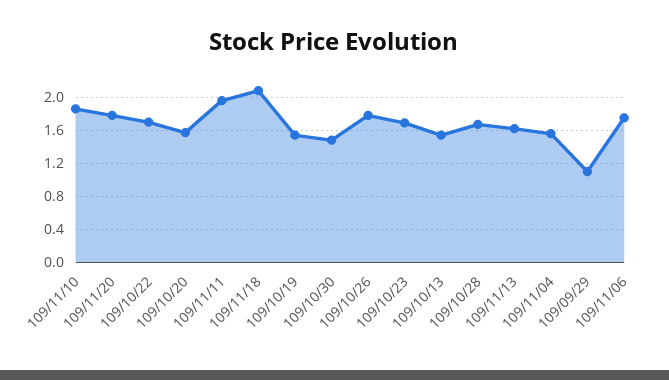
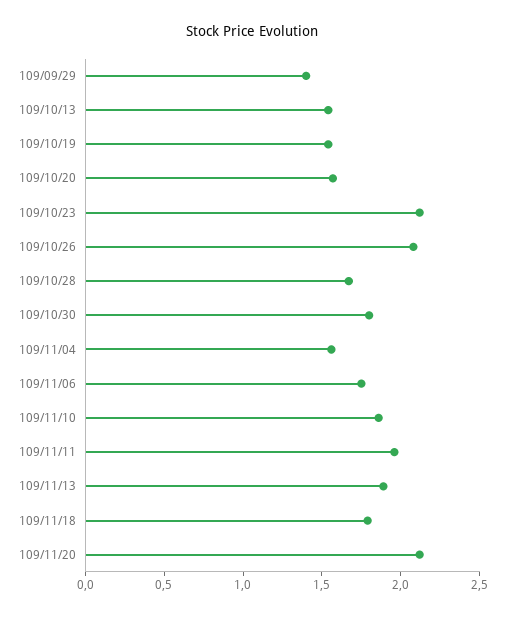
  {
    "109/11/10": 1.9,
-   "109/11/20": 1.8,
+   "109/11/20": 2.1,
-   "109/10/22": 1.7,
    "109/10/20": 1.6,
    "109/11/11": 2,
-   "109/11/18": 2.1,
+   "109/11/18": 1.8,
    "109/10/19": 1.5,
-   "109/10/30": 1.5,
+   "109/10/30": 1.8,
-   "109/10/26": 1.8,
+   "109/10/26": 2.1,
-   "109/10/23": 1.7,
+   "109/10/23": 2.1,
    "109/10/13": 1.5,
    "109/10/28": 1.7,
-   "109/11/13": 1.6,
+   "109/11/13": 1.9,
    "109/11/04": 1.6,
-   "109/09/29": 1.1,
+   "109/09/29": 1.4,
    "109/11/06": 1.8
  }

